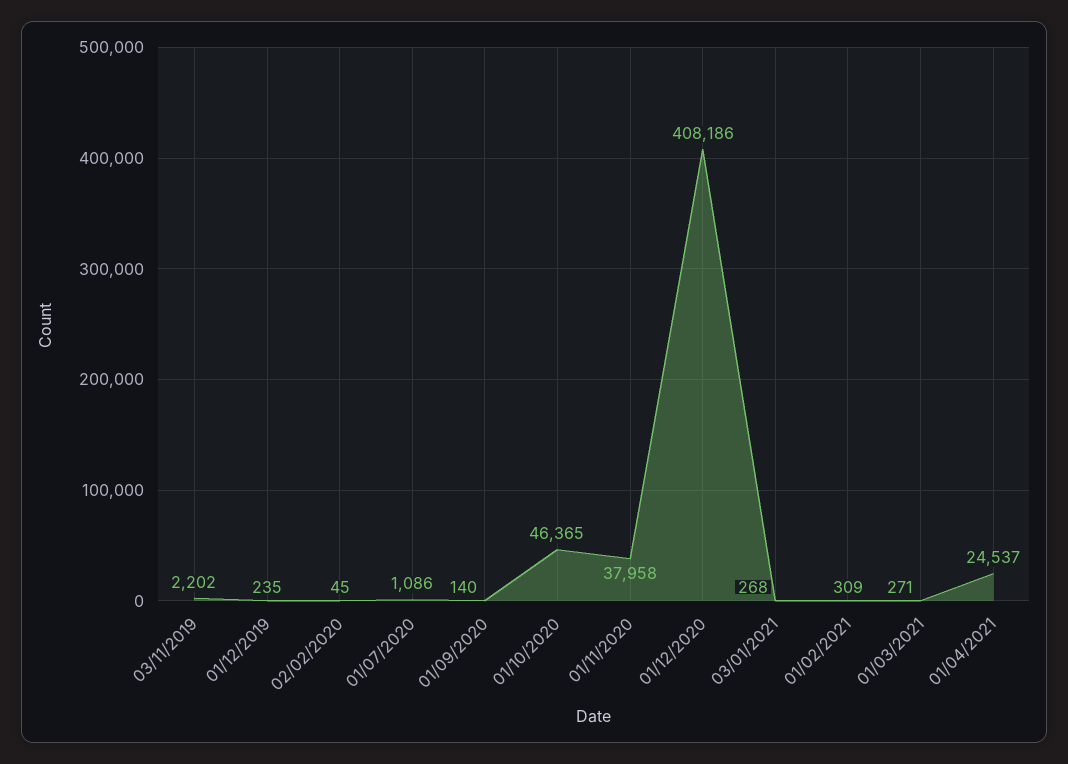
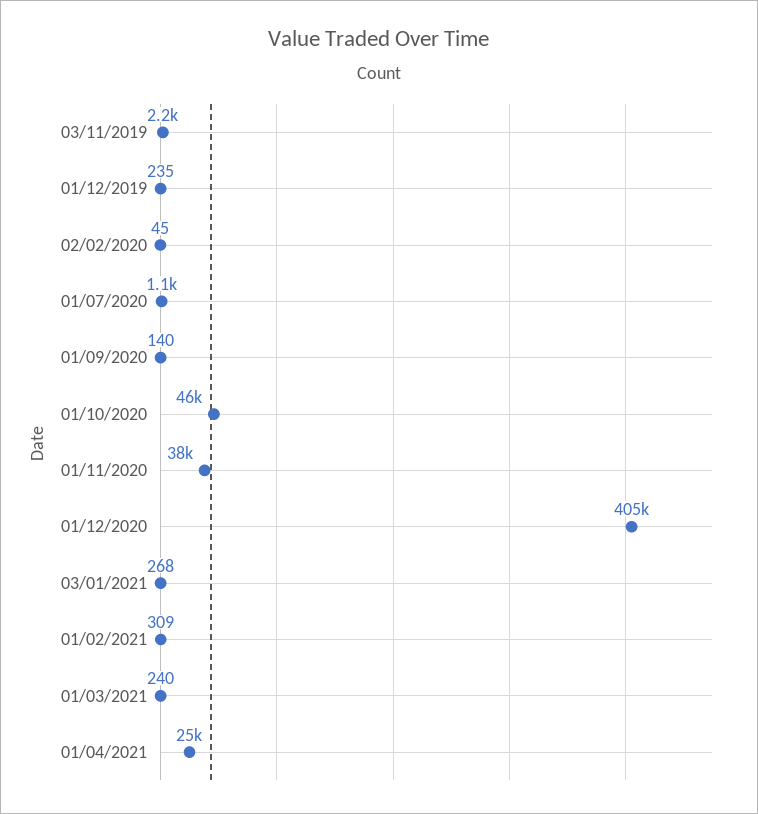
  {
    "03/11/2019": 2202,
    "01/12/2019": 235,
    "02/02/2020": 45,
    "01/07/2020": 1086,
    "01/09/2020": 140,
    "01/10/2020": 46365,
    "01/11/2020": 37958,
-   "01/12/2020": 408186,
+   "01/12/2020": 405000,
    "03/01/2021": 268,
    "01/02/2021": 309,
-   "01/03/2021": 271,
+   "01/03/2021": 240,
    "01/04/2021": 24537
  }

